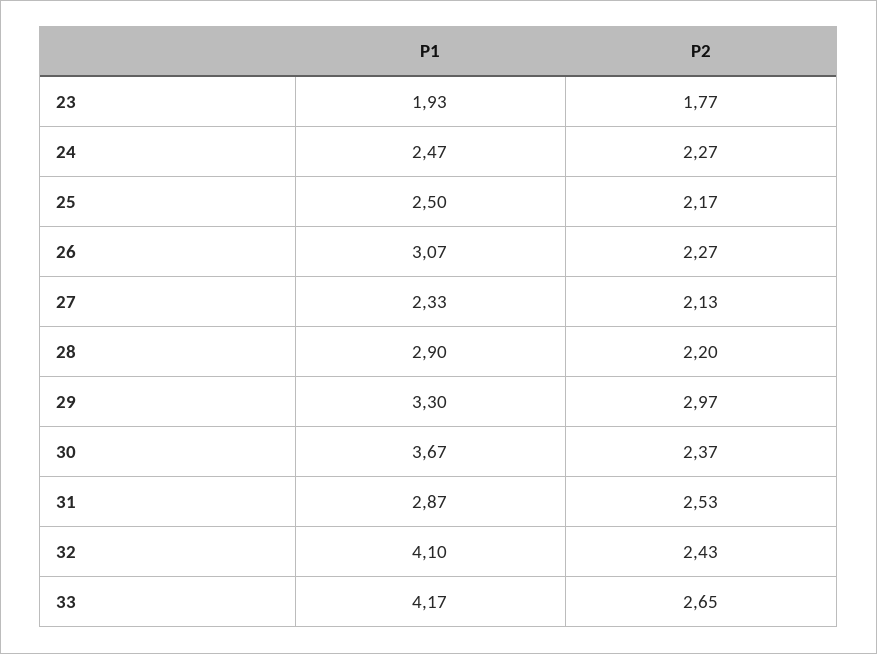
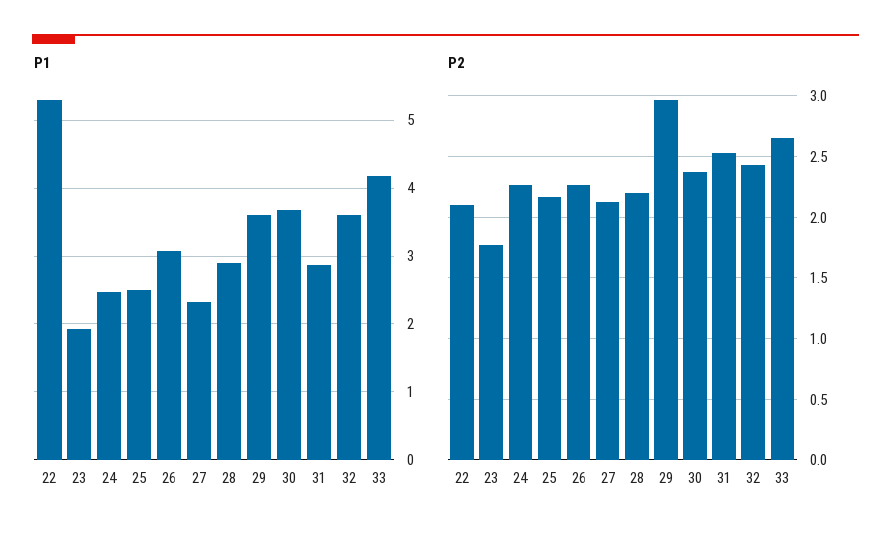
  {
    "P1": {
      "23": 1.93,
      "24": 2.47,
      "25": 2.5,
      "26": 3.07,
      "27": 2.33,
      "28": 2.9,
-     "29": 3.3,
+     "29": 3.6,
      "30": 3.67,
      "31": 2.87,
-     "32": 4.1,
+     "32": 3.6,
-     "33": 4.17
+     "33": 4.17,
+     "22": 5.3
    },
    "P2": {
      "23": 1.77,
      "24": 2.27,
      "25": 2.17,
      "26": 2.27,
      "27": 2.13,
      "28": 2.2,
      "29": 2.97,
      "30": 2.37,
      "31": 2.53,
      "32": 2.43,
-     "33": 2.65
+     "33": 2.65,
+     "22": 2.1
    }
  }

